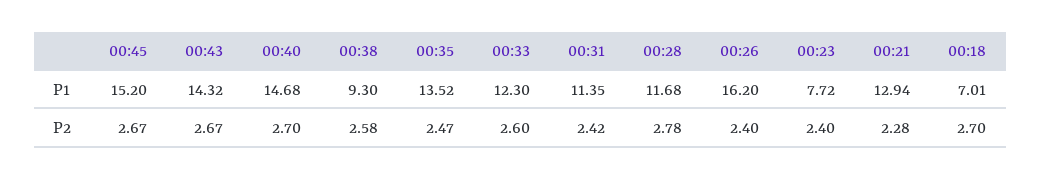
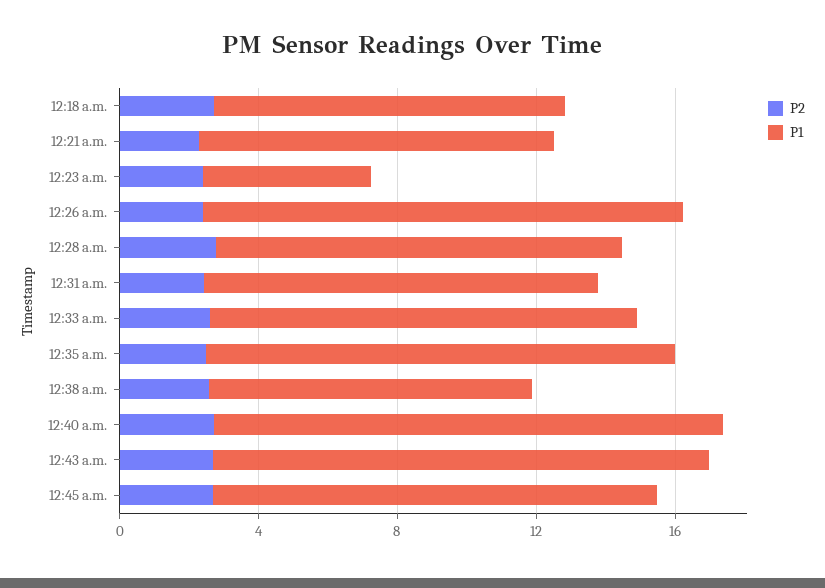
  {
    "P1": {
-     "00:45": 15.2,
+     "00:45": 13,
      "00:43": 14.32,
      "00:40": 14.68,
      "00:38": 9.3,
      "00:35": 13.52,
      "00:33": 12.3,
      "00:31": 11.35,
      "00:28": 11.68,
-     "00:26": 16.2,
+     "00:26": 14,
-     "00:23": 7.72,
+     "00:23": 5,
-     "00:21": 12.94,
+     "00:21": 10,
-     "00:18": 7.01
+     "00:18": 10
    },
    "P2": {
      "00:45": 2.67,
      "00:43": 2.67,
      "00:40": 2.7,
      "00:38": 2.58,
      "00:35": 2.47,
      "00:33": 2.6,
      "00:31": 2.42,
      "00:28": 2.78,
      "00:26": 2.4,
      "00:23": 2.4,
      "00:21": 2.28,
      "00:18": 2.7
    }
  }

